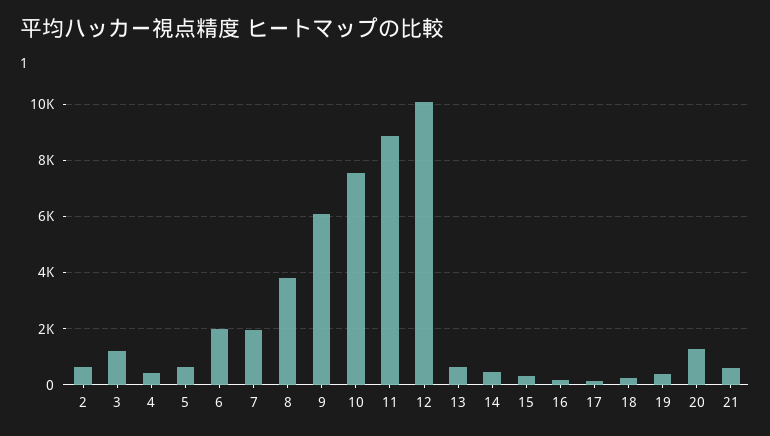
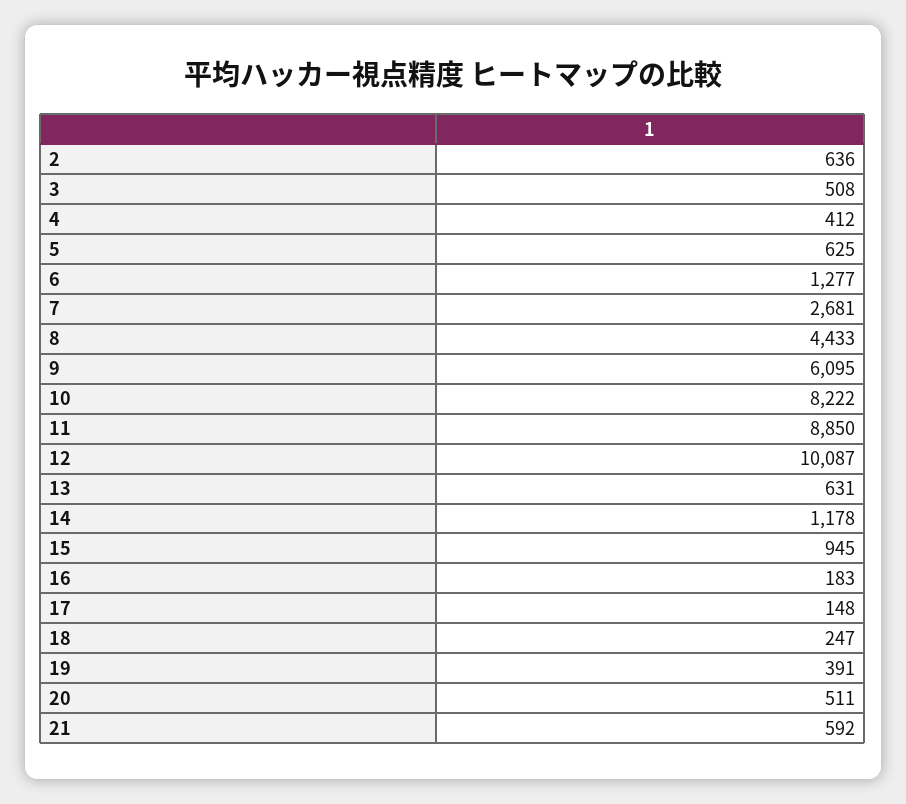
  {
    "2": 636,
-   "3": 1250,
+   "3": 508,
    "4": 412,
    "5": 625,
-   "6": 2000,
+   "6": 1277,
-   "7": 2000,
+   "7": 2681,
-   "8": 3750,
+   "8": 4433,
    "9": 6095,
-   "10": 7500,
+   "10": 8222,
    "11": 8850,
    "12": 10087,
    "13": 631,
-   "14": 500,
+   "14": 1178,
-   "15": 250,
+   "15": 945,
    "16": 183,
    "17": 148,
    "18": 247,
    "19": 391,
-   "20": 1250,
+   "20": 511,
    "21": 592
  }

